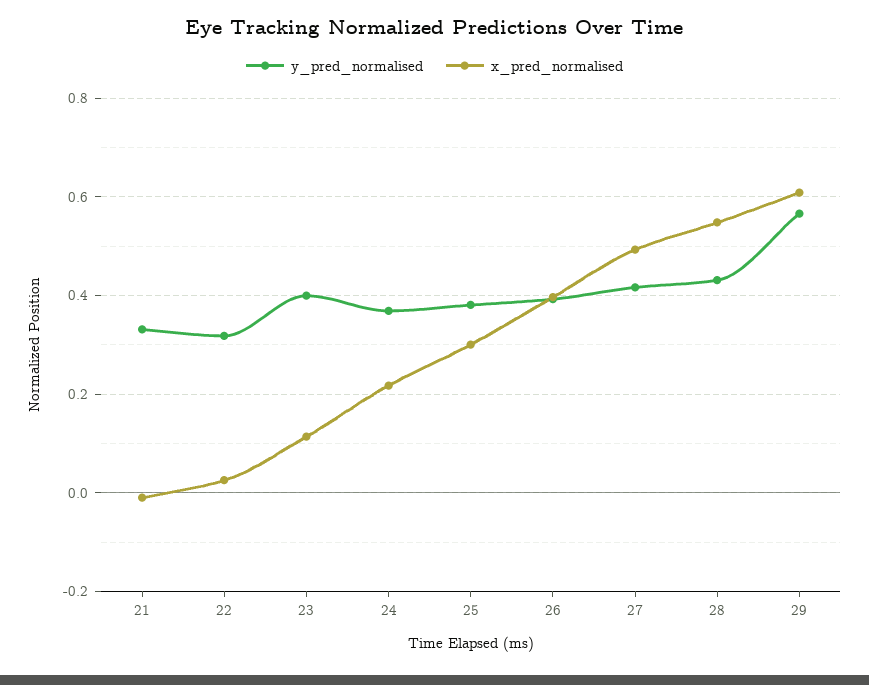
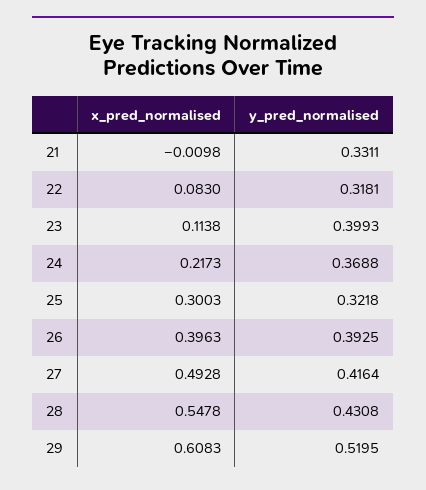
  {
    "y_pred_normalised": {
      "21": 0.3311,
      "22": 0.3181,
      "23": 0.3993,
      "24": 0.3688,
-     "25": 0.38,
+     "25": 0.3218,
      "26": 0.3925,
      "27": 0.4164,
      "28": 0.4308,
-     "29": 0.56
+     "29": 0.5195
    },
    "x_pred_normalised": {
      "21": -0.0098,
-     "22": 0.02,
+     "22": 0.083,
      "23": 0.1138,
      "24": 0.2173,
      "25": 0.3003,
      "26": 0.3963,
      "27": 0.4928,
      "28": 0.5478,
      "29": 0.6083
    }
  }

